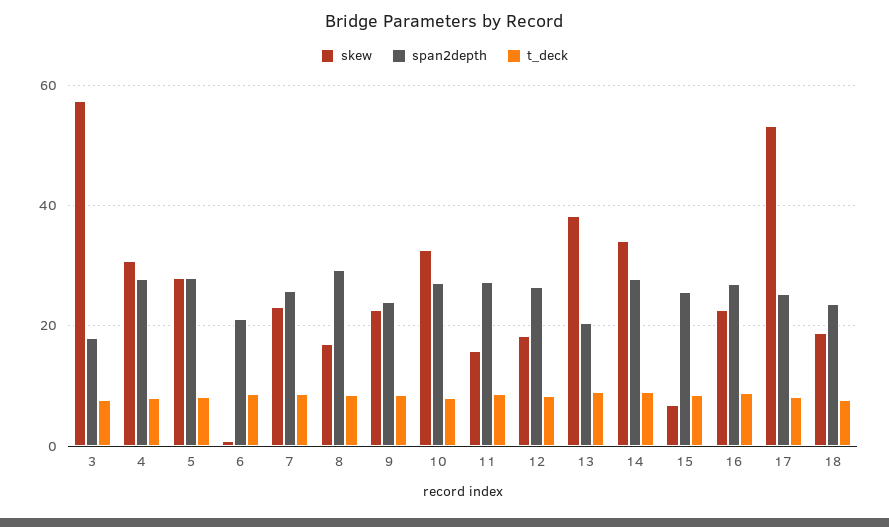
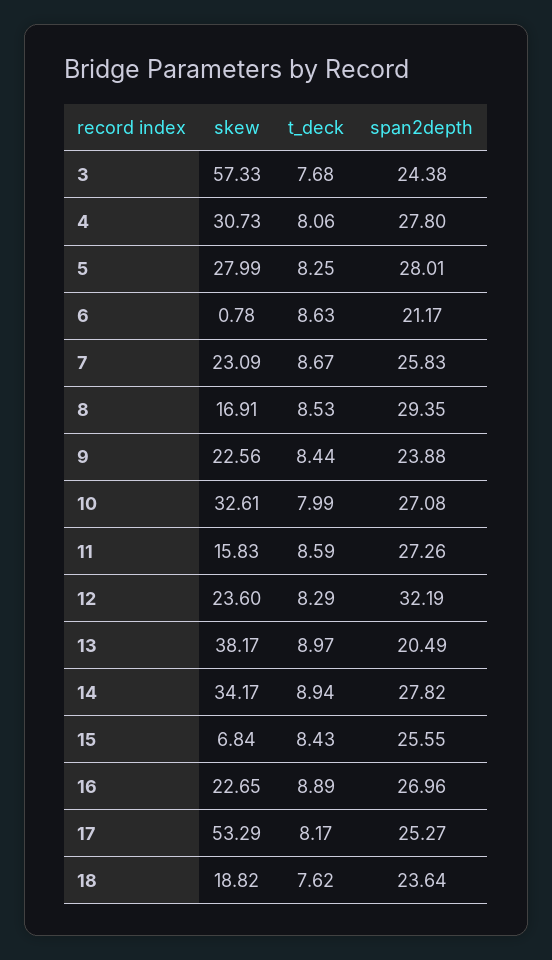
  {
    "skew": {
      "3": 57.33,
      "4": 30.73,
      "5": 27.99,
      "6": 0.78,
      "7": 23.09,
      "8": 16.91,
      "9": 22.56,
      "10": 32.61,
      "11": 15.83,
-     "12": 18,
+     "12": 23.6,
      "13": 38.17,
      "14": 34.17,
      "15": 6.84,
      "16": 22.65,
      "17": 53.29,
      "18": 18.82
    },
    "span2depth": {
-     "3": 18,
+     "3": 24.38,
      "4": 27.8,
      "5": 28.01,
      "6": 21.17,
      "7": 25.83,
      "8": 29.35,
      "9": 23.88,
      "10": 27.08,
      "11": 27.26,
-     "12": 26,
+     "12": 32.19,
      "13": 20.49,
      "14": 27.82,
      "15": 25.55,
      "16": 26.96,
      "17": 25.27,
      "18": 23.64
    },
    "t_deck": {
      "3": 7.68,
      "4": 8.06,
      "5": 8.25,
      "6": 8.63,
      "7": 8.67,
      "8": 8.53,
      "9": 8.44,
      "10": 7.99,
      "11": 8.59,
      "12": 8.29,
      "13": 8.97,
      "14": 8.94,
      "15": 8.43,
      "16": 8.89,
      "17": 8.17,
      "18": 7.62
    }
  }

